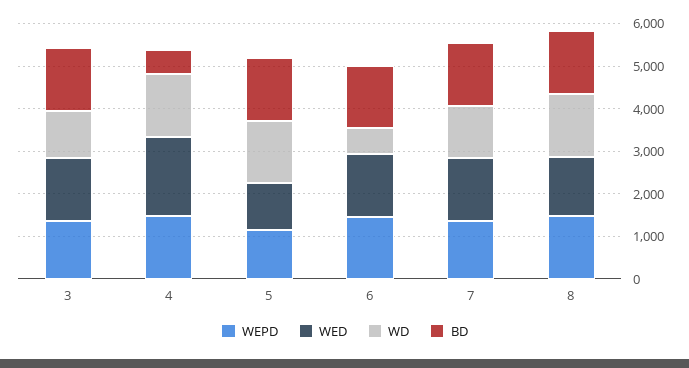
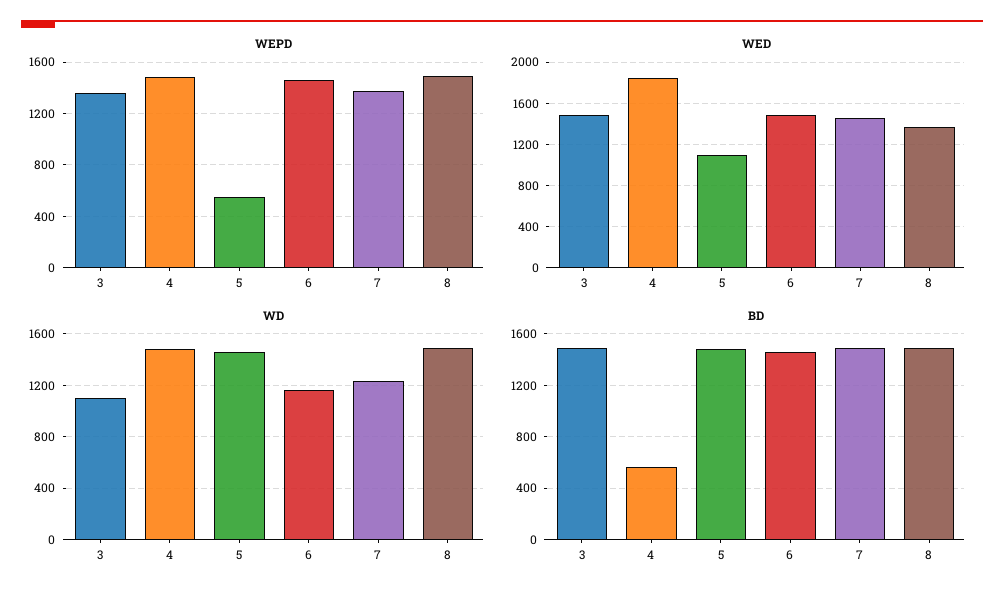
  {
    "WEPD": {
      "3": 1350,
      "4": 1500,
-     "5": 1200,
+     "5": 550,
      "6": 1450,
      "7": 1350,
      "8": 1500
    },
    "WED": {
      "3": 1500,
      "4": 1800,
      "5": 1100,
      "6": 1500,
      "7": 1500,
      "8": 1400
    },
    "WD": {
      "3": 1100,
      "4": 1500,
      "5": 1450,
-     "6": 600,
+     "6": 1150,
      "7": 1250,
      "8": 1500
    },
    "BD": {
      "3": 1500,
      "4": 550,
      "5": 1500,
      "6": 1450,
      "7": 1500,
      "8": 1500
    }
  }

